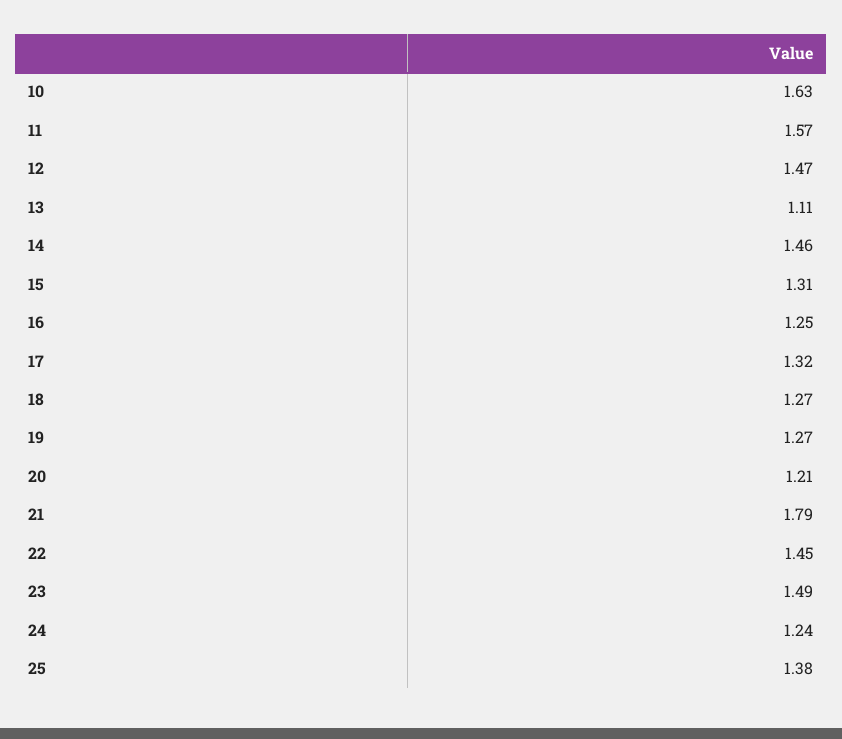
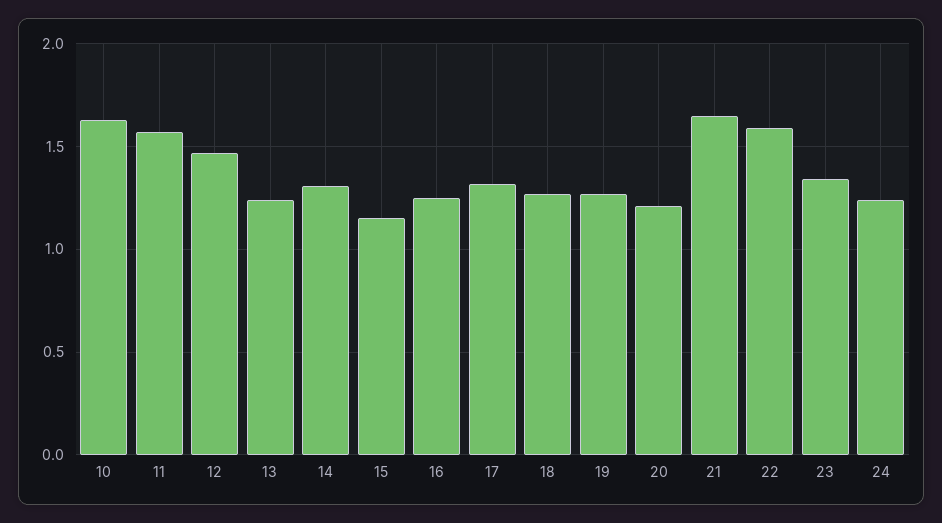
  {
    "10": 1.63,
    "11": 1.57,
    "12": 1.47,
-   "13": 1.11,
+   "13": 1.25,
-   "14": 1.46,
+   "14": 1.3,
-   "15": 1.31,
+   "15": 1.15,
    "16": 1.25,
    "17": 1.32,
    "18": 1.27,
    "19": 1.27,
    "20": 1.21,
-   "21": 1.79,
+   "21": 1.65,
-   "22": 1.45,
+   "22": 1.6,
-   "23": 1.49,
+   "23": 1.35,
-   "24": 1.24,
+   "24": 1.24
-   "25": 1.38
  }

